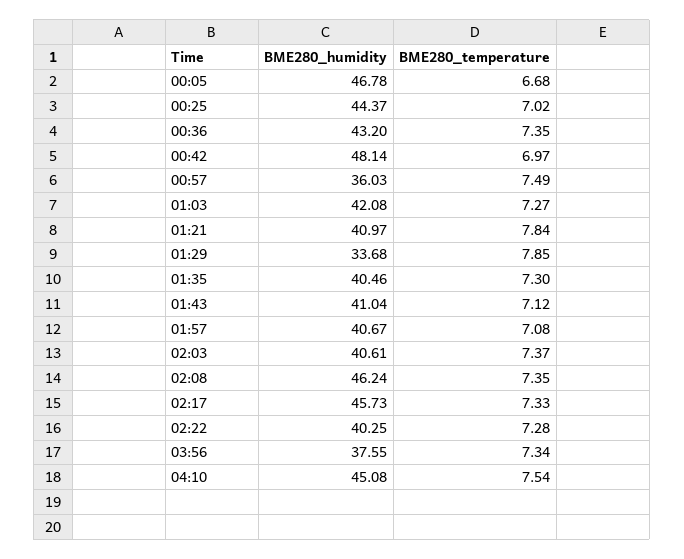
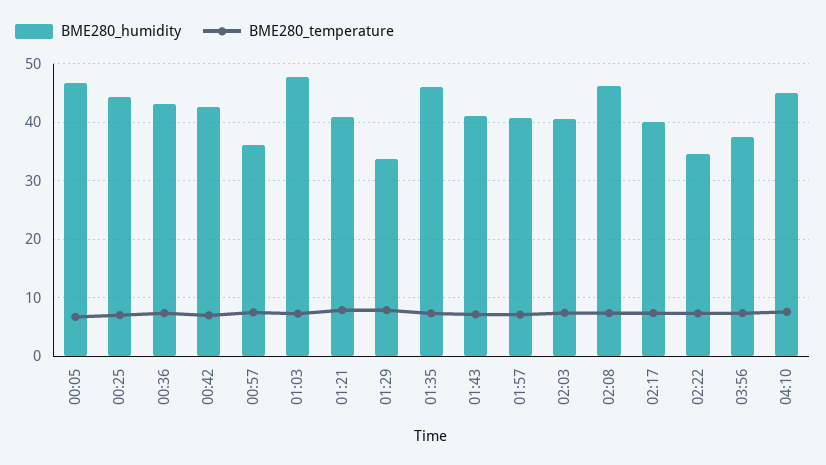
  {
    "BME280_humidity": {
      "00:05": 46.78,
      "00:25": 44.37,
      "00:36": 43.2,
-     "00:42": 48.14,
+     "00:42": 42,
      "00:57": 36.03,
-     "01:03": 42.08,
+     "01:03": 48,
      "01:21": 40.97,
      "01:29": 33.68,
-     "01:35": 40.46,
+     "01:35": 46,
      "01:43": 41.04,
      "01:57": 40.67,
      "02:03": 40.61,
      "02:08": 46.24,
-     "02:17": 45.73,
+     "02:17": 40,
-     "02:22": 40.25,
+     "02:22": 34,
      "03:56": 37.55,
      "04:10": 45.08
    },
    "BME280_temperature": {
      "00:05": 6.68,
      "00:25": 7.02,
      "00:36": 7.35,
      "00:42": 6.97,
      "00:57": 7.49,
      "01:03": 7.27,
      "01:21": 7.84,
      "01:29": 7.85,
      "01:35": 7.3,
      "01:43": 7.12,
      "01:57": 7.08,
      "02:03": 7.37,
      "02:08": 7.35,
      "02:17": 7.33,
      "02:22": 7.28,
      "03:56": 7.34,
      "04:10": 7.54
    }
  }

